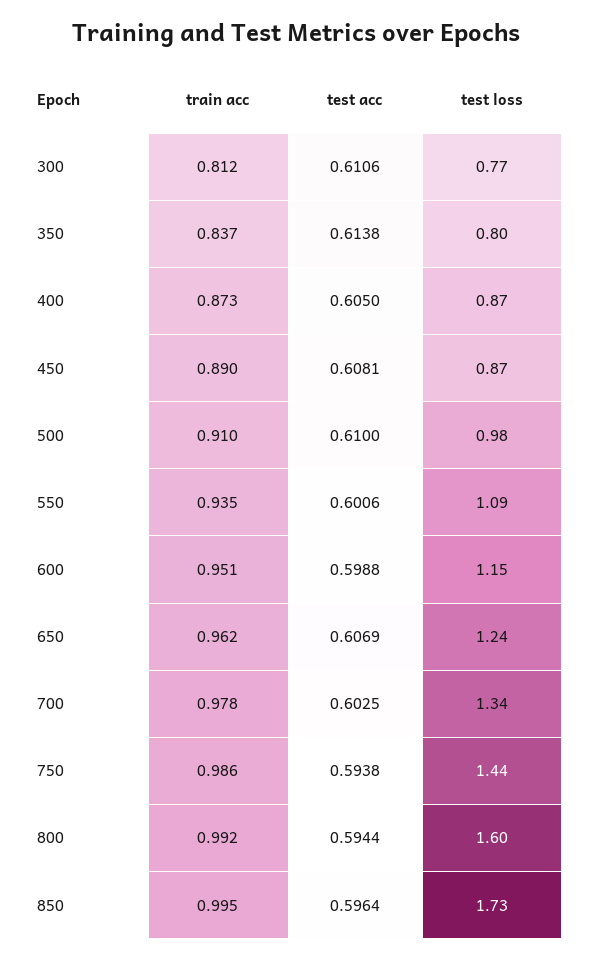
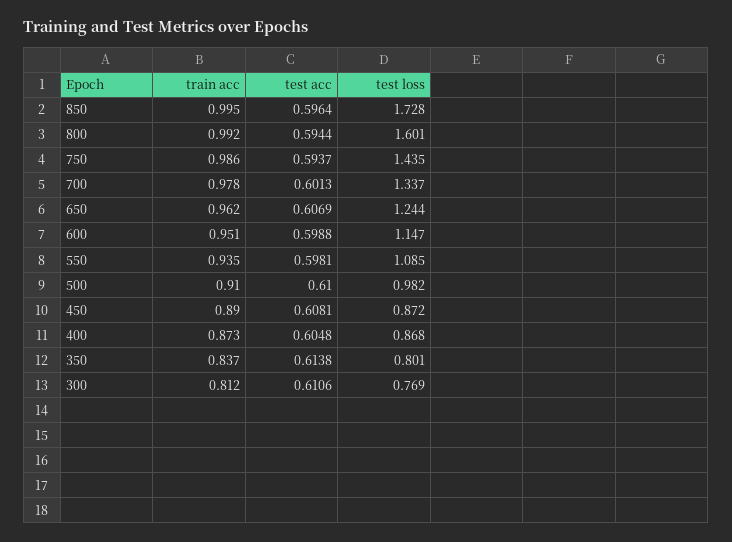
  {
    "train acc": {
      "300": 0.812,
      "350": 0.837,
      "400": 0.873,
      "450": 0.89,
      "500": 0.91,
      "550": 0.935,
      "600": 0.951,
      "650": 0.962,
      "700": 0.978,
      "750": 0.986,
      "800": 0.992,
      "850": 0.995
    },
    "test acc": {
      "300": 0.6106,
      "350": 0.6138,
-     "400": 0.605,
+     "400": 0.6048,
      "450": 0.6081,
      "500": 0.61,
-     "550": 0.6006,
+     "550": 0.5981,
      "600": 0.5988,
      "650": 0.6069,
-     "700": 0.6025,
+     "700": 0.6013,
-     "750": 0.5938,
+     "750": 0.5937,
      "800": 0.5944,
      "850": 0.5964
    },
    "test loss": {
      "300": 0.769,
      "350": 0.801,
      "400": 0.868,
      "450": 0.872,
      "500": 0.982,
      "550": 1.085,
      "600": 1.147,
      "650": 1.244,
      "700": 1.337,
      "750": 1.435,
      "800": 1.601,
      "850": 1.728
    }
  }

